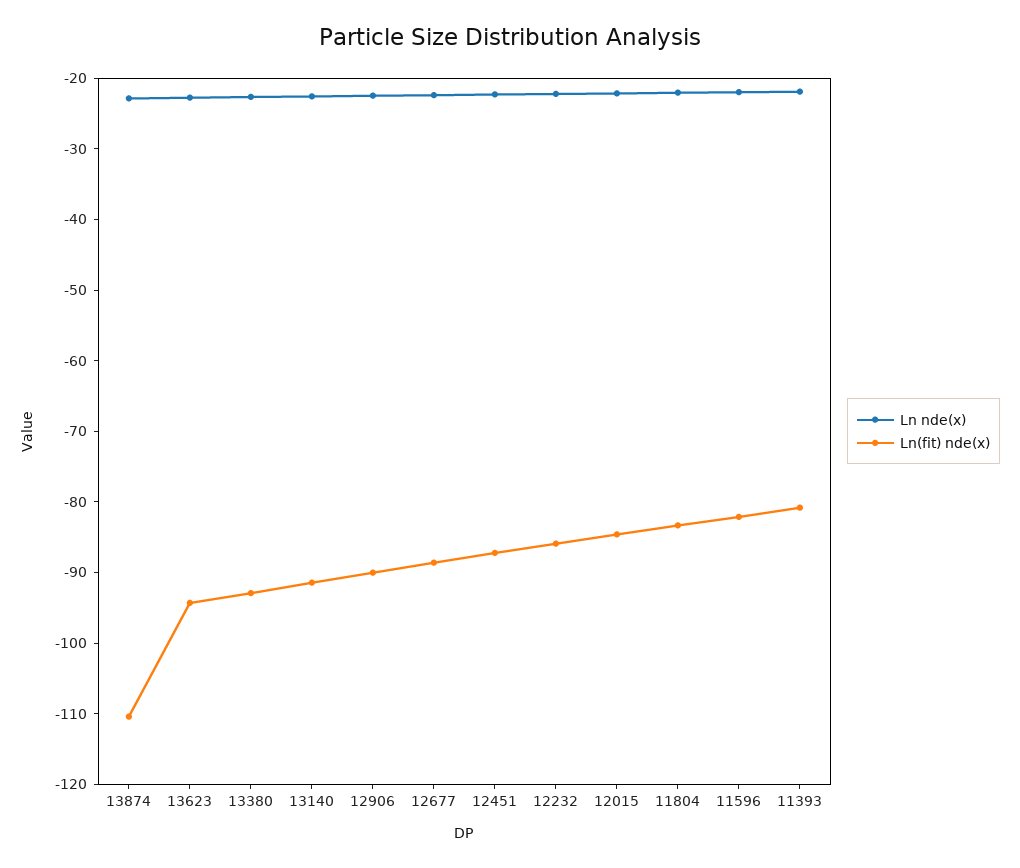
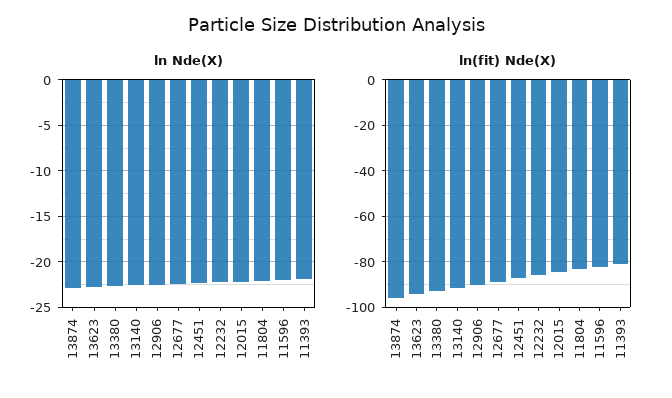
  {
    "Ln nde(x)": {
      "13874": -23,
      "13623": -23,
      "13380": -23,
      "13140": -23,
      "12906": -22,
      "12677": -22,
      "12451": -22,
      "12232": -22,
      "12015": -22,
      "11804": -22,
      "11596": -22,
      "11393": -22
    },
    "Ln(fit) nde(x)": {
-     "13874": -110,
+     "13874": -95,
      "13623": -94,
      "13380": -92,
      "13140": -92,
      "12906": -90,
      "12677": -88,
      "12451": -88,
      "12232": -86,
      "12015": -84,
      "11804": -84,
      "11596": -82,
      "11393": -80
    }
  }

